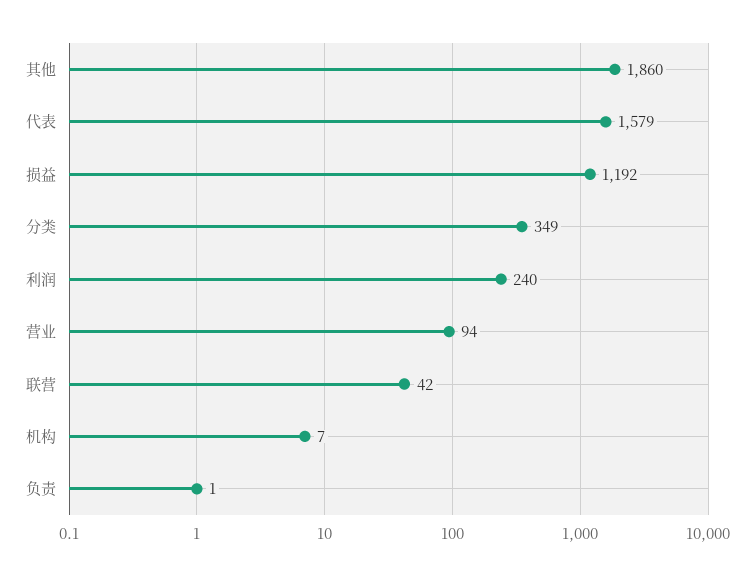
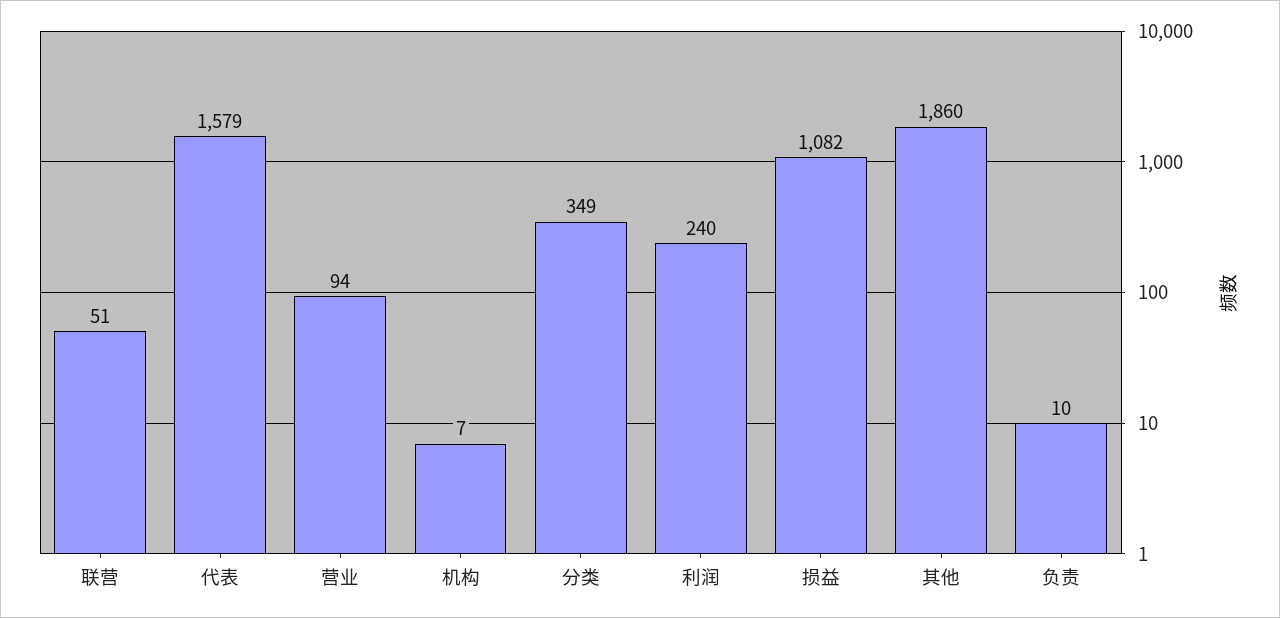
  {
    "其他": 1860,
    "代表": 1579,
-   "损益": 1192,
+   "损益": 1082,
    "分类": 349,
    "利润": 240,
    "营业": 94,
-   "联营": 42,
+   "联营": 51,
    "机构": 7,
-   "负责": 1
+   "负责": 10
  }

